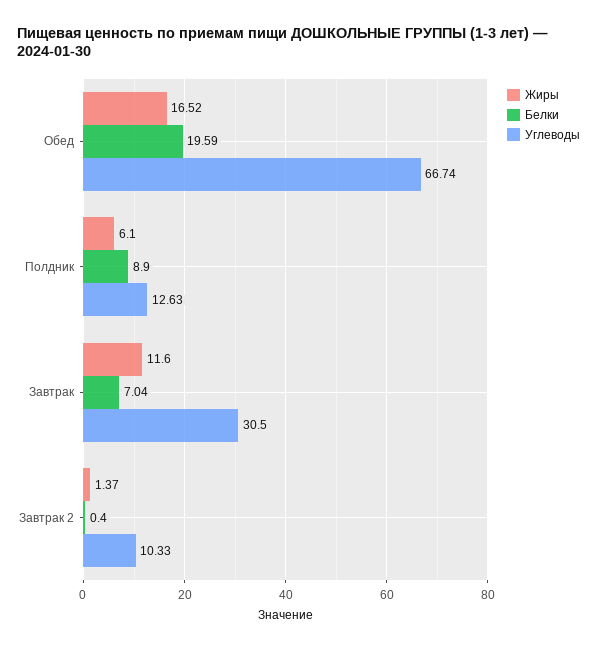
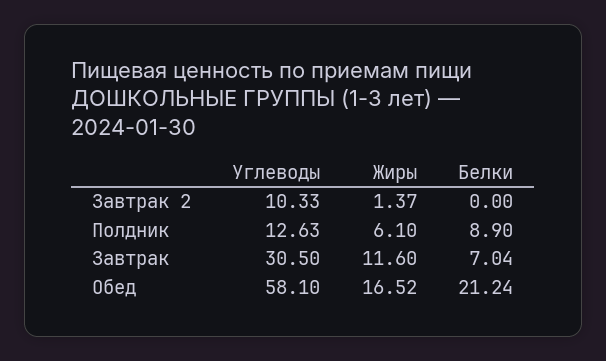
  {
    "Жиры": {
      "Обед": 16.52,
      "Полдник": 6.1,
      "Завтрак": 11.6,
      "Завтрак 2": 1.37
    },
    "Белки": {
-     "Обед": 19.59,
+     "Обед": 21.24,
      "Полдник": 8.9,
      "Завтрак": 7.04,
-     "Завтрак 2": 0.4
+     "Завтрак 2": 0
    },
    "Углеводы": {
-     "Обед": 66.74,
+     "Обед": 58.1,
      "Полдник": 12.63,
      "Завтрак": 30.5,
      "Завтрак 2": 10.33
    }
  }

